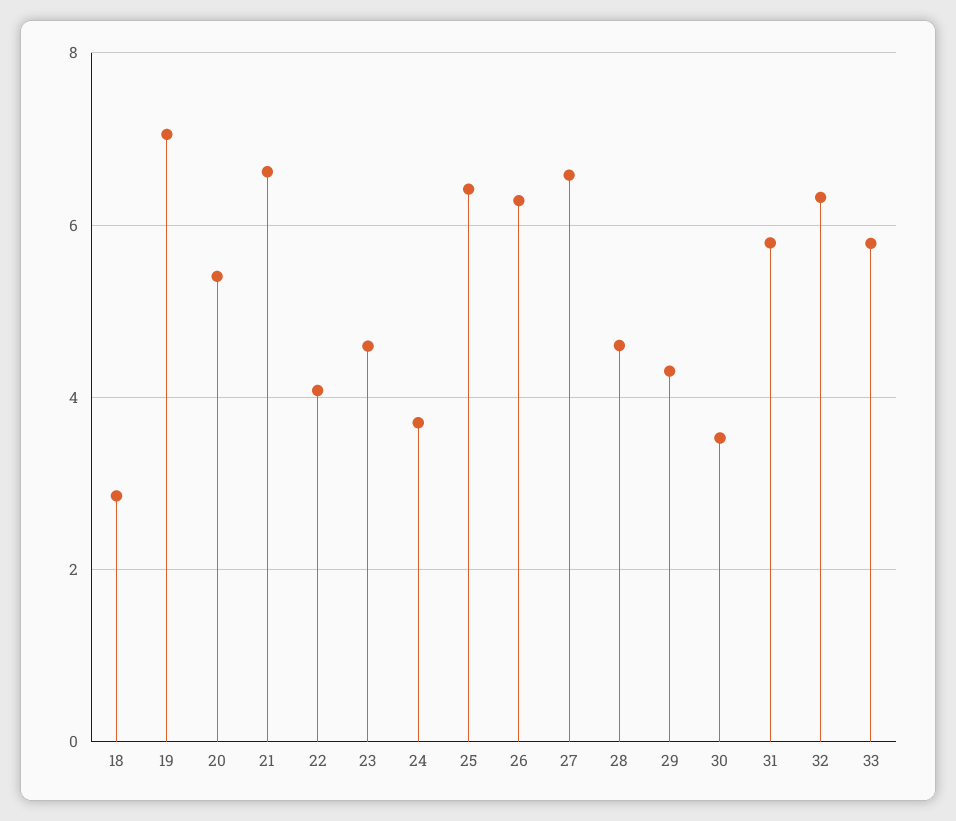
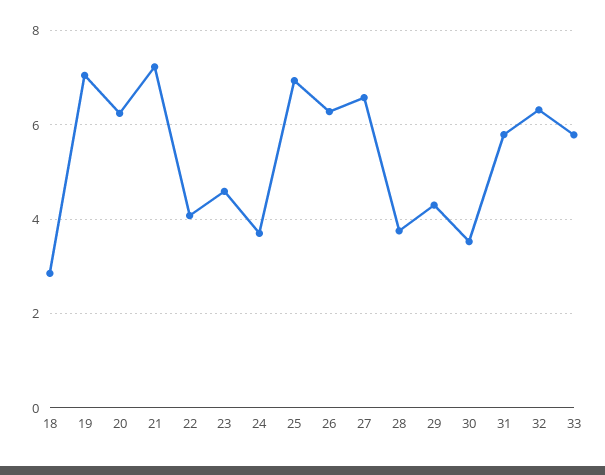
  {
    "18": 2.8,
    "19": 7,
-   "20": 5.4,
+   "20": 6.2,
-   "21": 6.6,
+   "21": 7.2,
    "22": 4,
    "23": 4.6,
    "24": 3.8,
-   "25": 6.4,
+   "25": 7,
    "26": 6.2,
    "27": 6.6,
-   "28": 4.6,
+   "28": 3.8,
    "29": 4.4,
    "30": 3.6,
    "31": 5.8,
    "32": 6.4,
    "33": 5.8
  }

